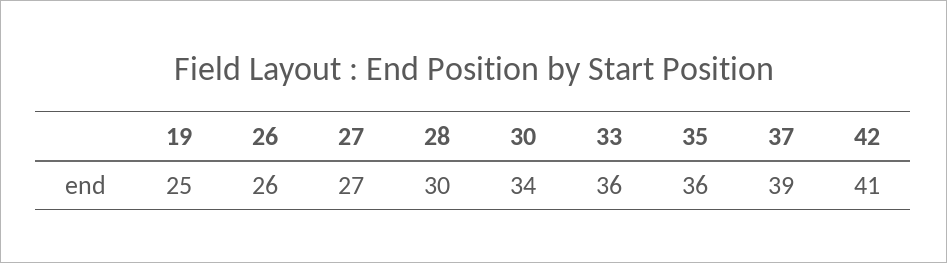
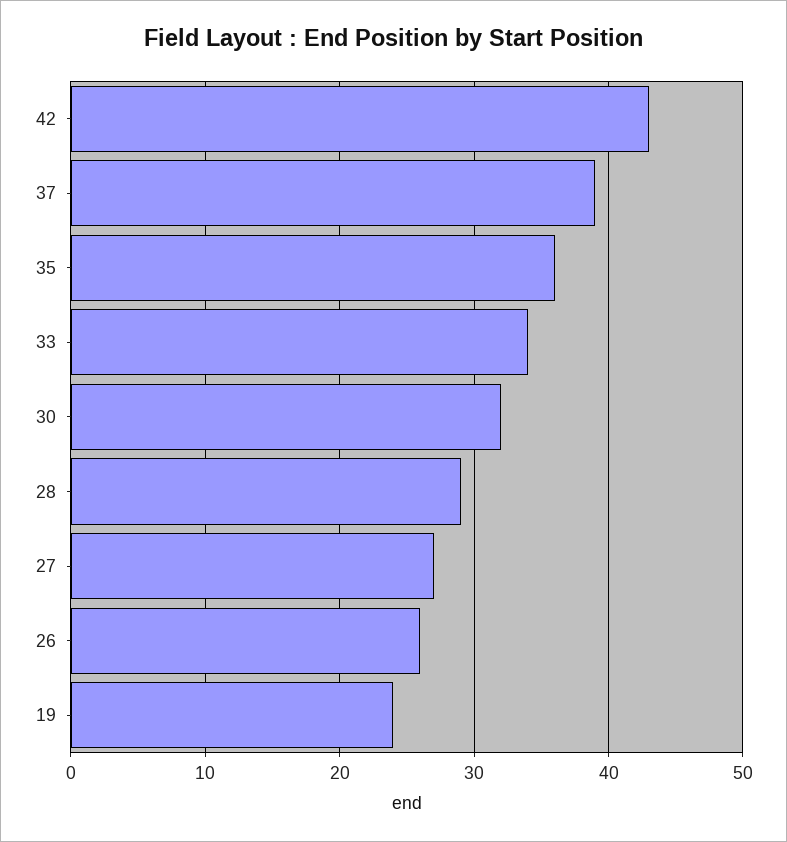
  {
-   "19": 25,
+   "19": 24,
    "26": 26,
    "27": 27,
-   "28": 30,
+   "28": 29,
-   "30": 34,
+   "30": 32,
-   "33": 36,
+   "33": 34,
    "35": 36,
    "37": 39,
-   "42": 41
+   "42": 43
  }

